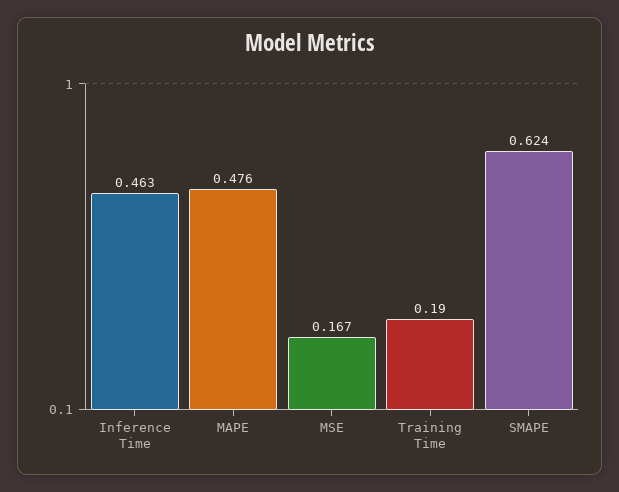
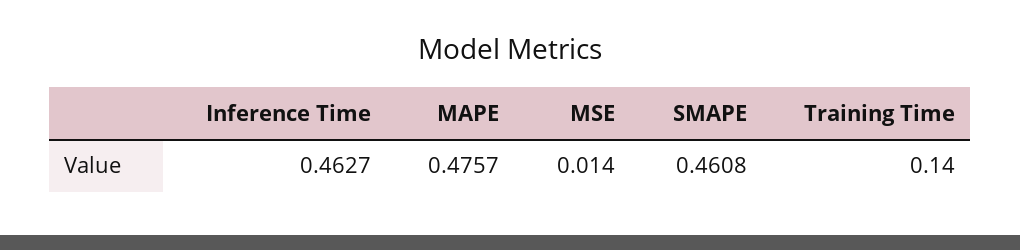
  {
    "Inference Time": 0.4627,
    "MAPE": 0.4757,
-   "MSE": 0.167,
+   "MSE": 0.014,
-   "Training Time": 0.19,
+   "Training Time": 0.14,
-   "SMAPE": 0.624
+   "SMAPE": 0.4608
  }

